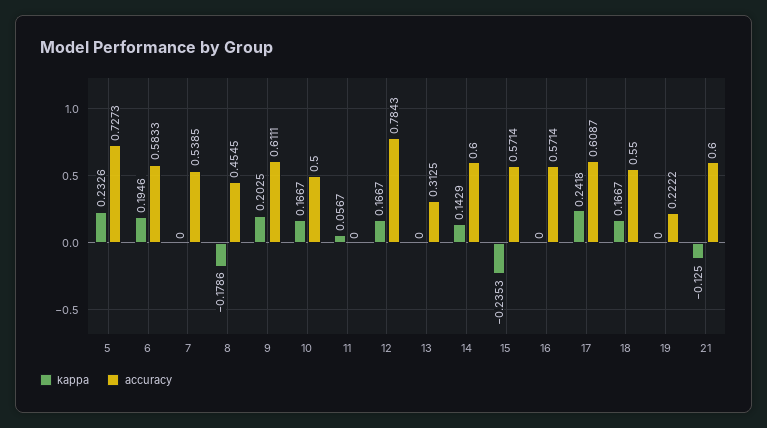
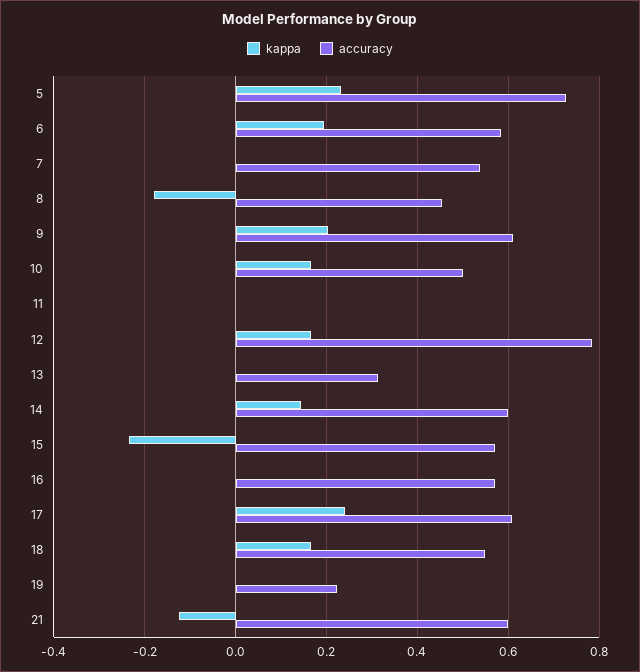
  {
    "kappa": {
      "5": 0.2326,
      "6": 0.1946,
      "7": 0,
      "8": -0.1786,
      "9": 0.2025,
      "10": 0.1667,
-     "11": 0.0567,
+     "11": 0,
      "12": 0.1667,
      "13": 0,
      "14": 0.1429,
      "15": -0.2353,
      "16": 0,
      "17": 0.2418,
      "18": 0.1667,
      "19": 0,
      "21": -0.125
    },
    "accuracy": {
      "5": 0.7273,
      "6": 0.5833,
      "7": 0.5385,
      "8": 0.4545,
      "9": 0.6111,
      "10": 0.5,
      "11": 0,
      "12": 0.7843,
      "13": 0.3125,
      "14": 0.6,
      "15": 0.5714,
      "16": 0.5714,
      "17": 0.6087,
      "18": 0.55,
      "19": 0.2222,
      "21": 0.6
    }
  }

